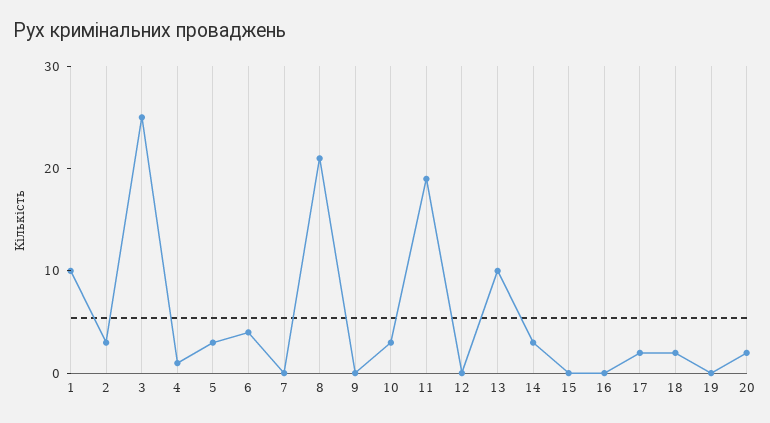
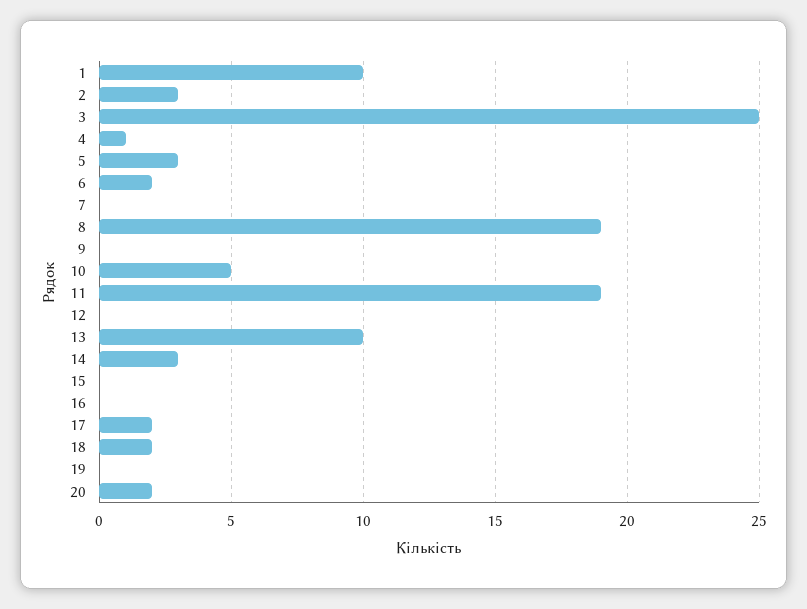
  {
    "1": 10,
    "2": 3,
    "3": 25,
    "4": 1,
    "5": 3,
-   "6": 4,
+   "6": 2,
    "7": 0,
-   "8": 21,
+   "8": 19,
    "9": 0,
-   "10": 3,
+   "10": 5,
    "11": 19,
    "12": 0,
    "13": 10,
    "14": 3,
    "15": 0,
    "16": 0,
    "17": 2,
    "18": 2,
    "19": 0,
    "20": 2
  }

